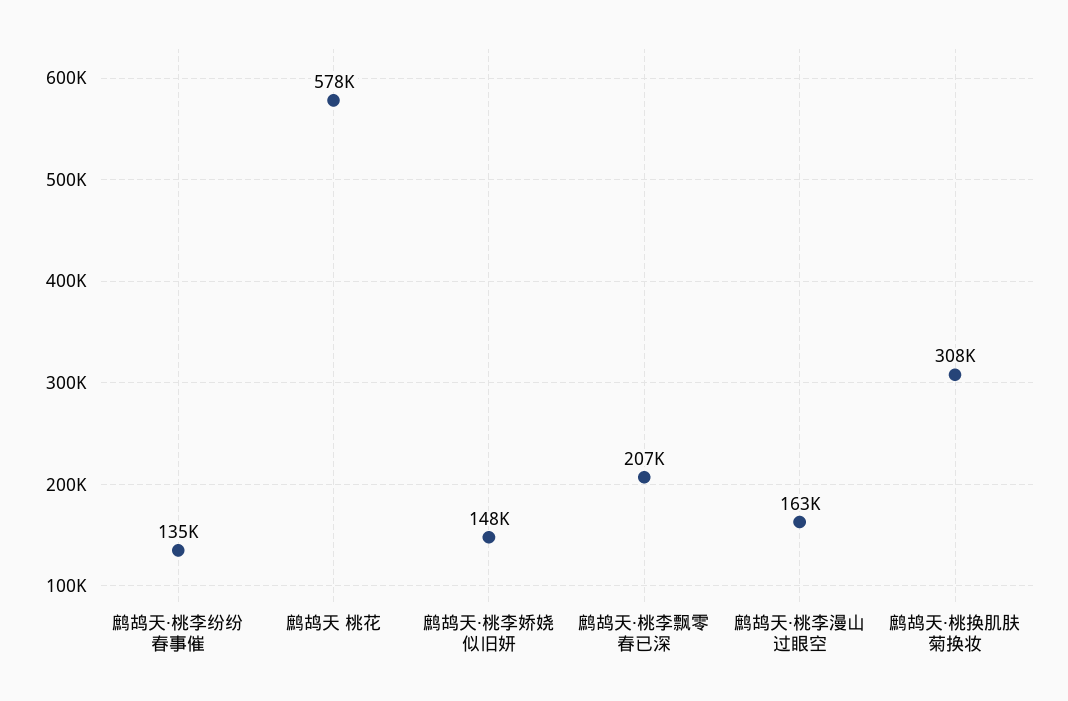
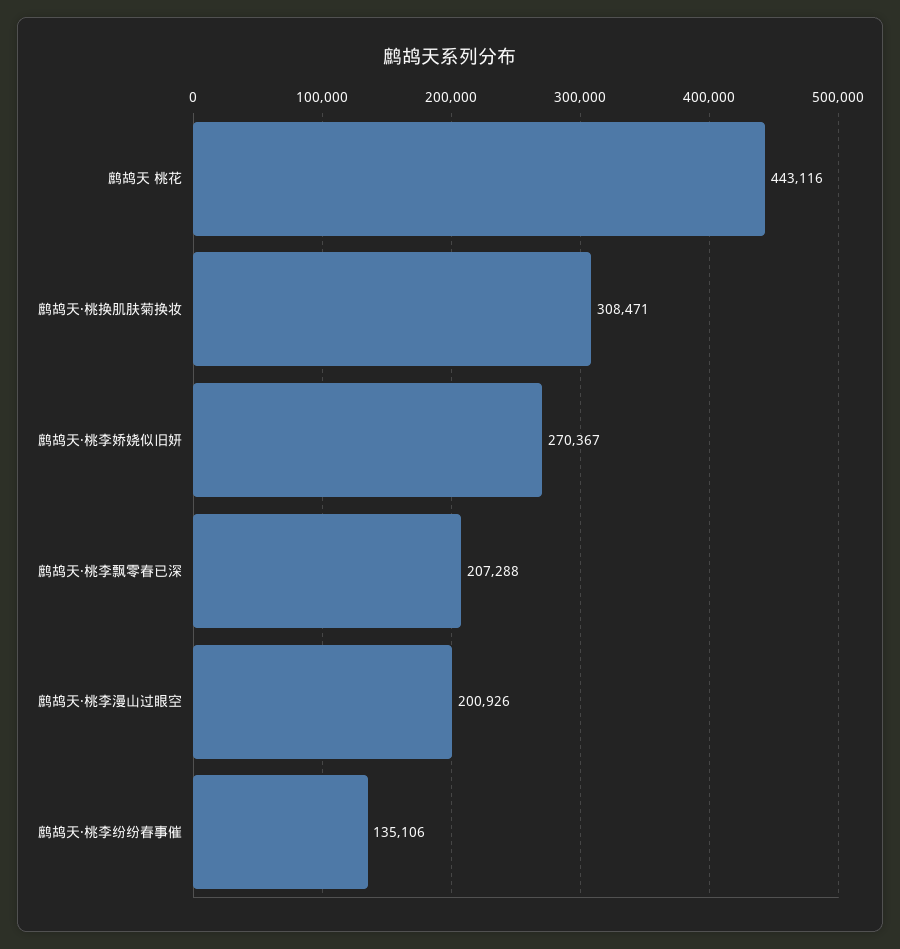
  {
    "鹧鸪天·桃李纷纷春事催": 135106,
-   "鹧鸪天 桃花": 578000,
+   "鹧鸪天 桃花": 443116,
-   "鹧鸪天·桃李娇娆似旧妍": 148000,
+   "鹧鸪天·桃李娇娆似旧妍": 270367,
    "鹧鸪天·桃李飘零春已深": 207288,
-   "鹧鸪天·桃李漫山过眼空": 163000,
+   "鹧鸪天·桃李漫山过眼空": 200926,
    "鹧鸪天·桃换肌肤菊换妆": 308471
  }

